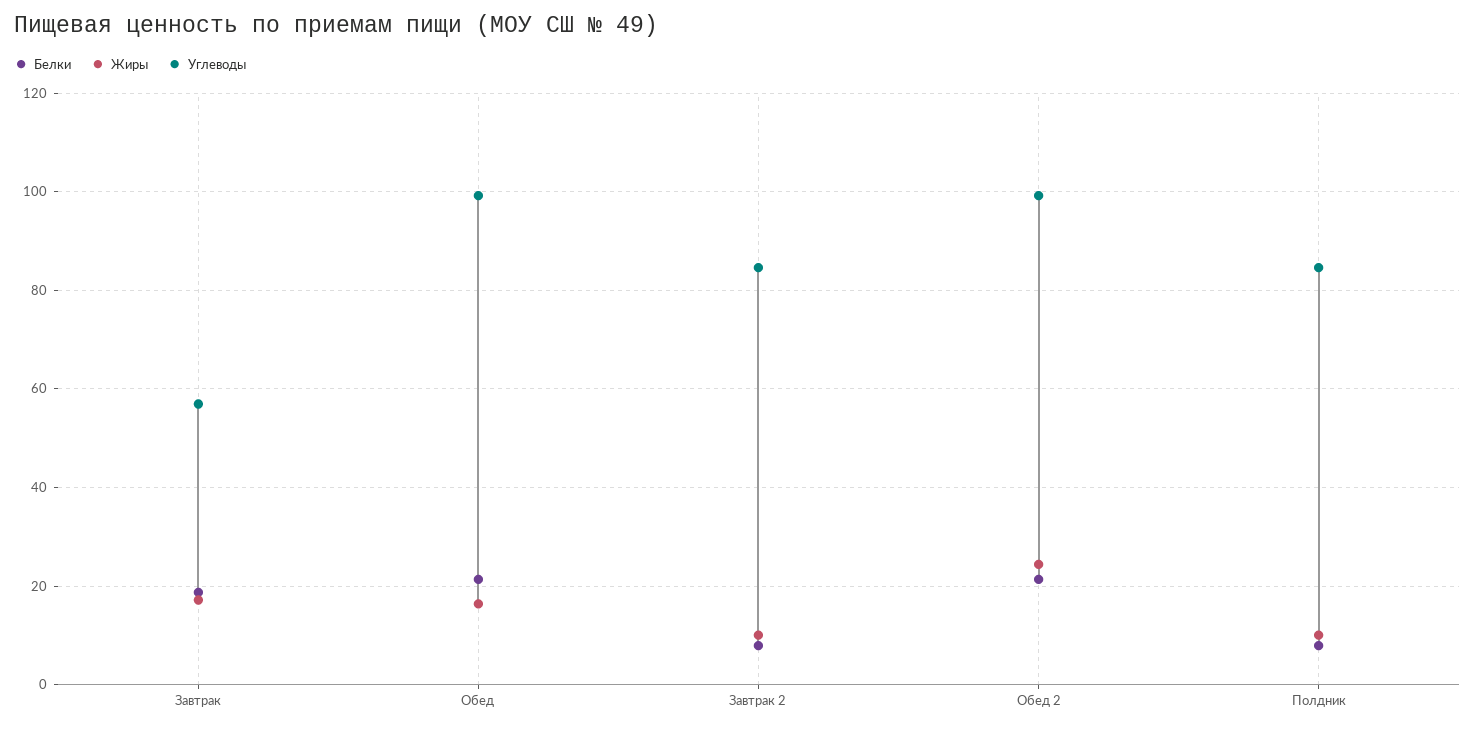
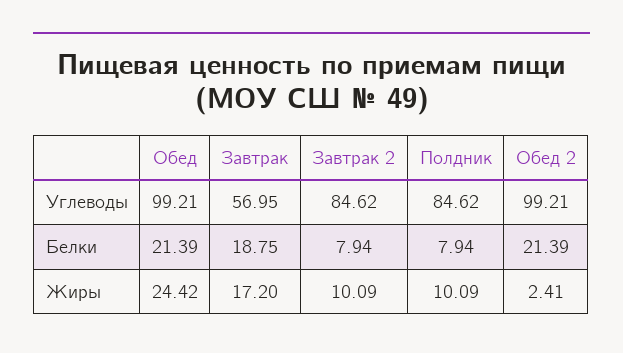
  {
    "Белки": {
      "Завтрак": 18.75,
      "Обед": 21.39,
      "Завтрак 2": 7.94,
      "Обед 2": 21.39,
      "Полдник": 7.94
    },
    "Жиры": {
      "Завтрак": 17.2,
-     "Обед": 16,
+     "Обед": 24.42,
      "Завтрак 2": 10.09,
-     "Обед 2": 24,
+     "Обед 2": 2.41,
      "Полдник": 10.09
    },
    "Углеводы": {
      "Завтрак": 56.95,
      "Обед": 99.21,
      "Завтрак 2": 84.62,
      "Обед 2": 99.21,
      "Полдник": 84.62
    }
  }

